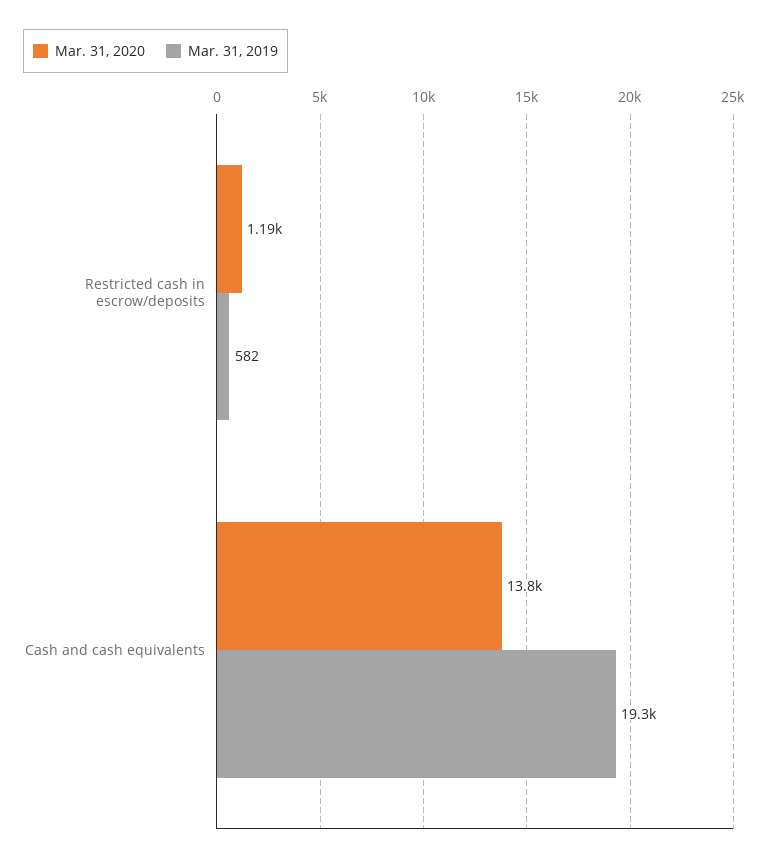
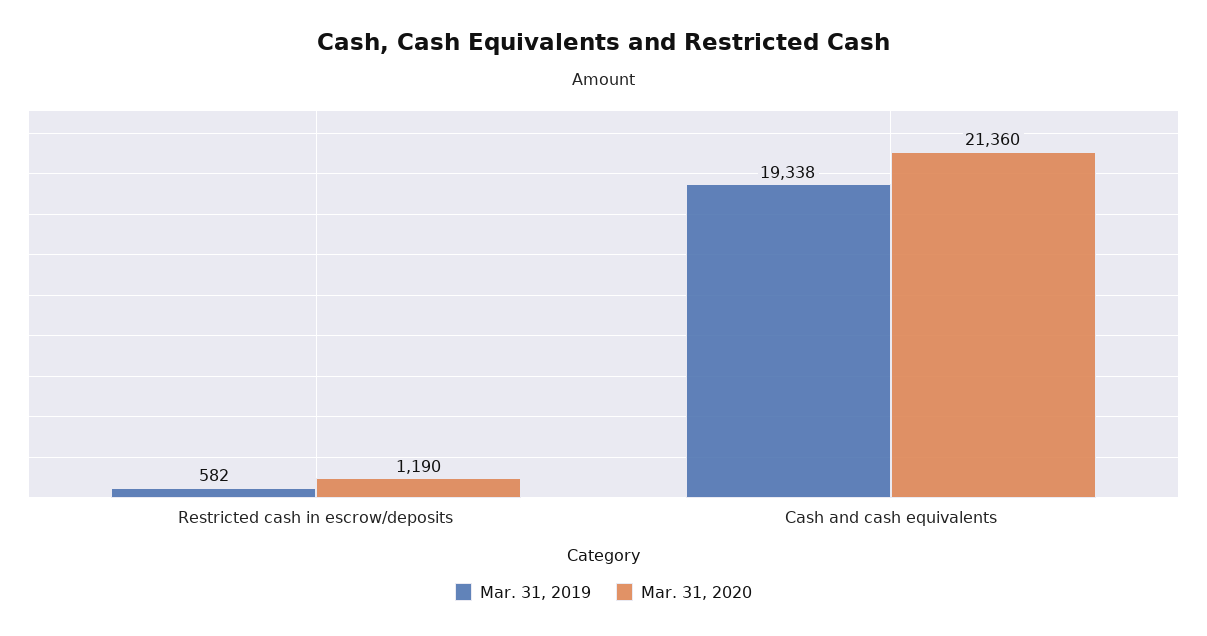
  {
    "Mar. 31, 2020": {
      "Restricted cash in escrow/deposits": 1190,
-     "Cash and cash equivalents": 13800
+     "Cash and cash equivalents": 21360
    },
    "Mar. 31, 2019": {
      "Restricted cash in escrow/deposits": 582,
      "Cash and cash equivalents": 19338
    }
  }

